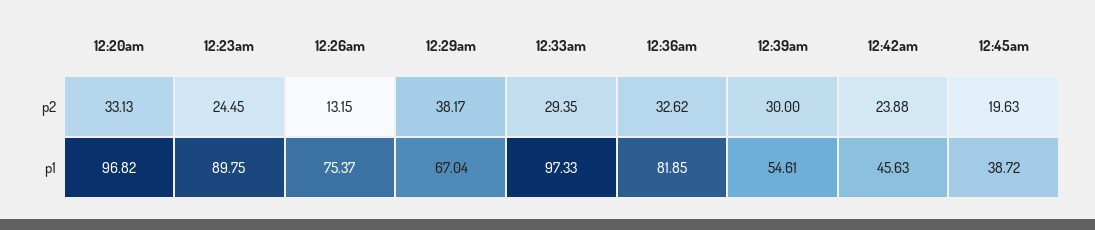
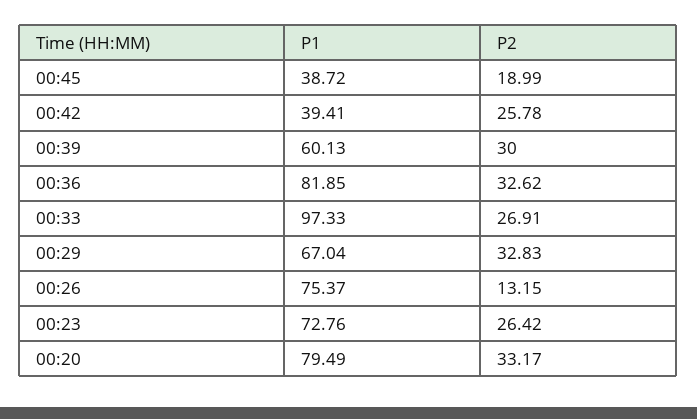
  {
    "12:20am": {
-     "p2": 33.13,
+     "p2": 33.17,
-     "p1": 96.82
+     "p1": 79.49
    },
    "12:23am": {
-     "p2": 24.45,
+     "p2": 26.42,
-     "p1": 89.75
+     "p1": 72.76
    },
    "12:26am": {
      "p2": 13.15,
      "p1": 75.37
    },
    "12:29am": {
-     "p2": 38.17,
+     "p2": 32.83,
      "p1": 67.04
    },
    "12:33am": {
-     "p2": 29.35,
+     "p2": 26.91,
      "p1": 97.33
    },
    "12:36am": {
      "p2": 32.62,
      "p1": 81.85
    },
    "12:39am": {
      "p2": 30,
-     "p1": 54.61
+     "p1": 60.13
    },
    "12:42am": {
-     "p2": 23.88,
+     "p2": 25.78,
-     "p1": 45.63
+     "p1": 39.41
    },
    "12:45am": {
-     "p2": 19.63,
+     "p2": 18.99,
      "p1": 38.72
    }
  }

